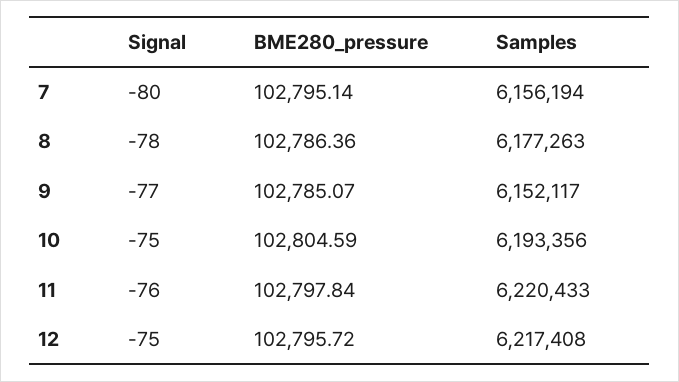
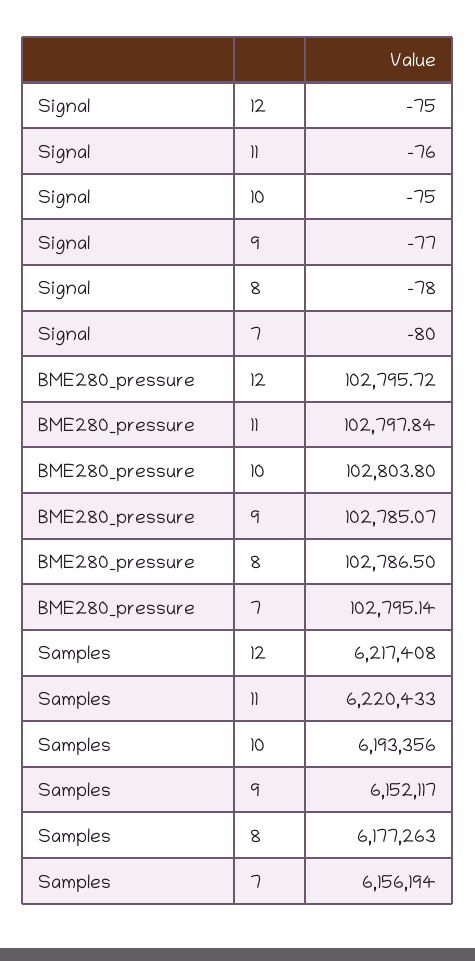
  {
    "Signal": {
      "7": -80,
      "8": -78,
      "9": -77,
      "10": -75,
      "11": -76,
      "12": -75
    },
    "BME280_pressure": {
      "7": 102795.14,
-     "8": 102786.36,
+     "8": 102786.5,
      "9": 102785.07,
-     "10": 102804.59,
+     "10": 102803.8,
      "11": 102797.84,
      "12": 102795.72
    },
    "Samples": {
      "7": 6156194,
      "8": 6177263,
      "9": 6152117,
      "10": 6193356,
      "11": 6220433,
      "12": 6217408
    }
  }

